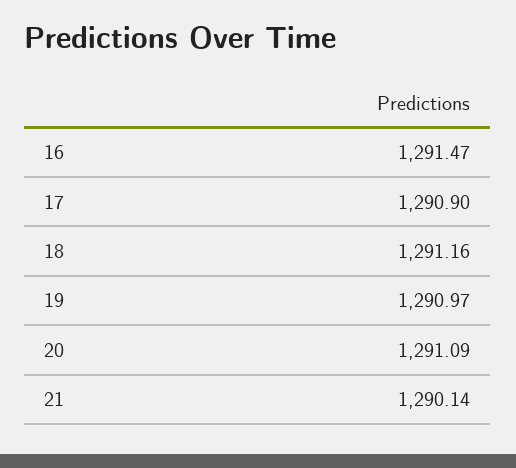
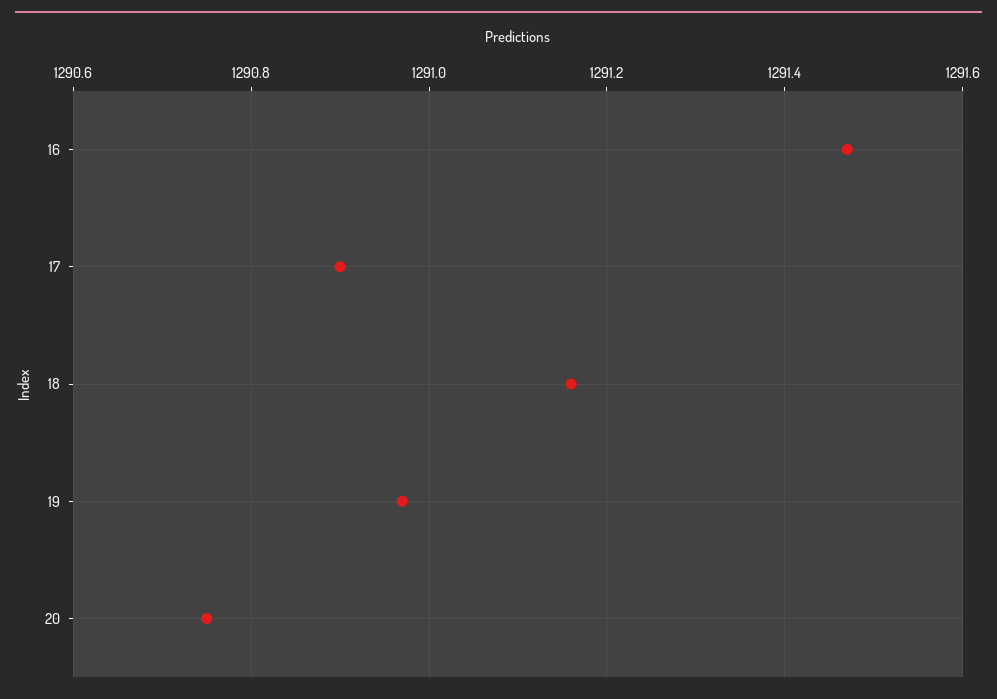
  {
    "16": 1291.47,
    "17": 1290.9,
    "18": 1291.16,
    "19": 1290.97,
-   "20": 1291.09,
+   "20": 1290.75
-   "21": 1290.14
  }

